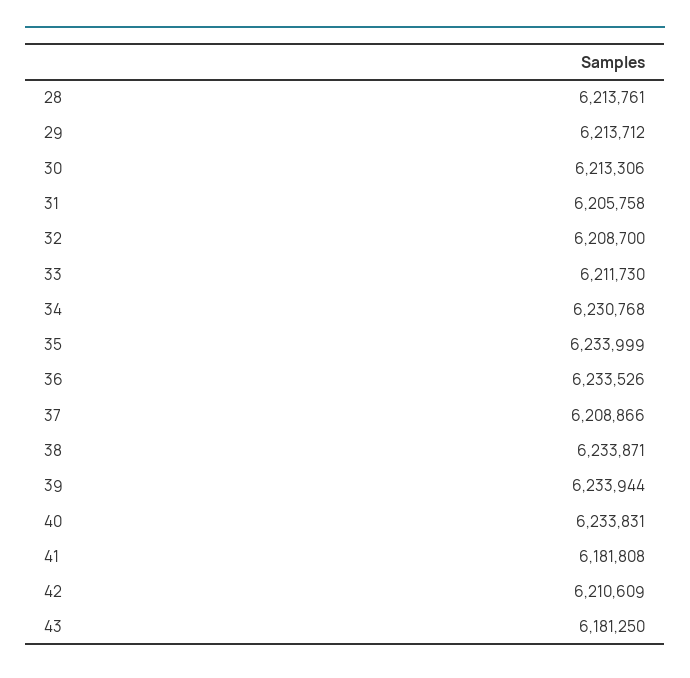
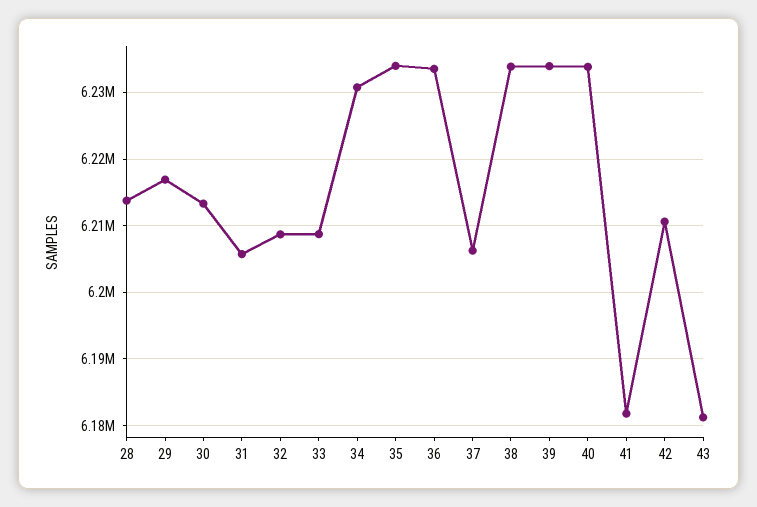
  {
    "28": 6213761,
-   "29": 6213712,
+   "29": 6217000,
    "30": 6213306,
    "31": 6205758,
    "32": 6208700,
-   "33": 6211730,
+   "33": 6209000,
    "34": 6230768,
    "35": 6233999,
    "36": 6233526,
-   "37": 6208866,
+   "37": 6206000,
    "38": 6233871,
    "39": 6233944,
    "40": 6233831,
    "41": 6181808,
    "42": 6210609,
    "43": 6181250
  }

